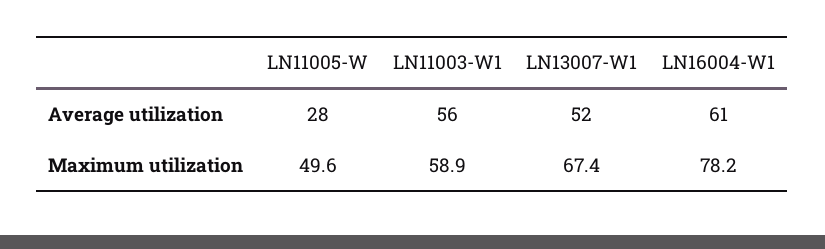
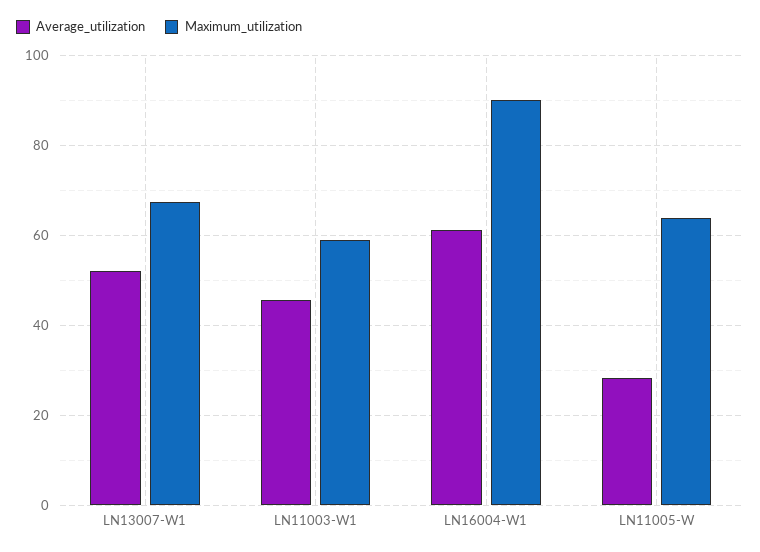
  {
    "Average utilization": {
      "LN11005-W": 28,
-     "LN11003-W1": 56,
+     "LN11003-W1": 46,
      "LN13007-W1": 52,
      "LN16004-W1": 61
    },
    "Maximum utilization": {
-     "LN11005-W": 49.6,
+     "LN11005-W": 64,
      "LN11003-W1": 58.9,
      "LN13007-W1": 67.4,
-     "LN16004-W1": 78.2
+     "LN16004-W1": 90
    }
  }

